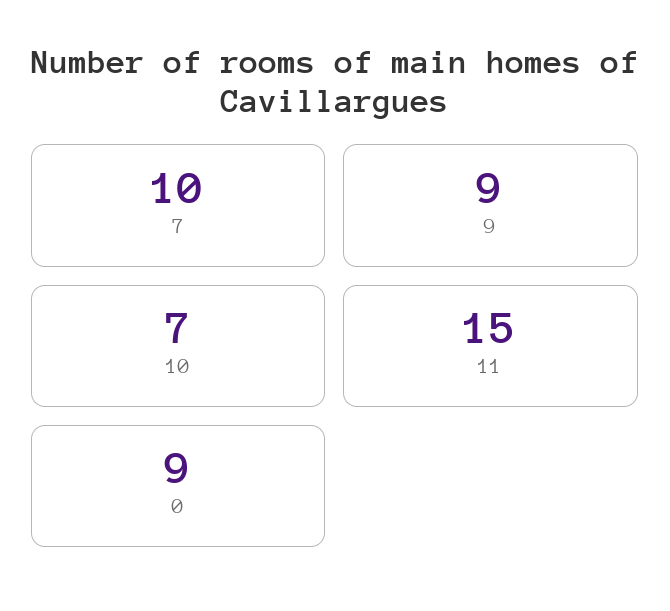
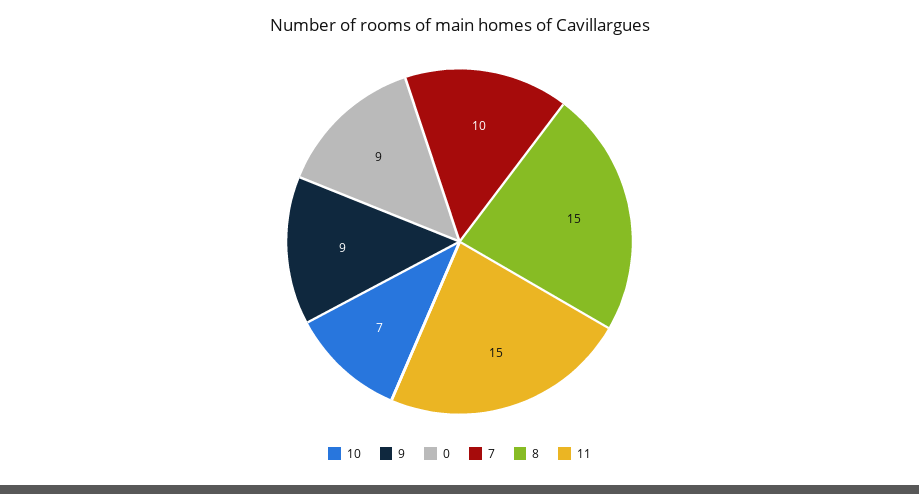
  {
    "7": 10,
    "9": 9,
    "10": 7,
    "11": 15,
-   "0": 9
+   "0": 9,
+   "8": 15
  }

